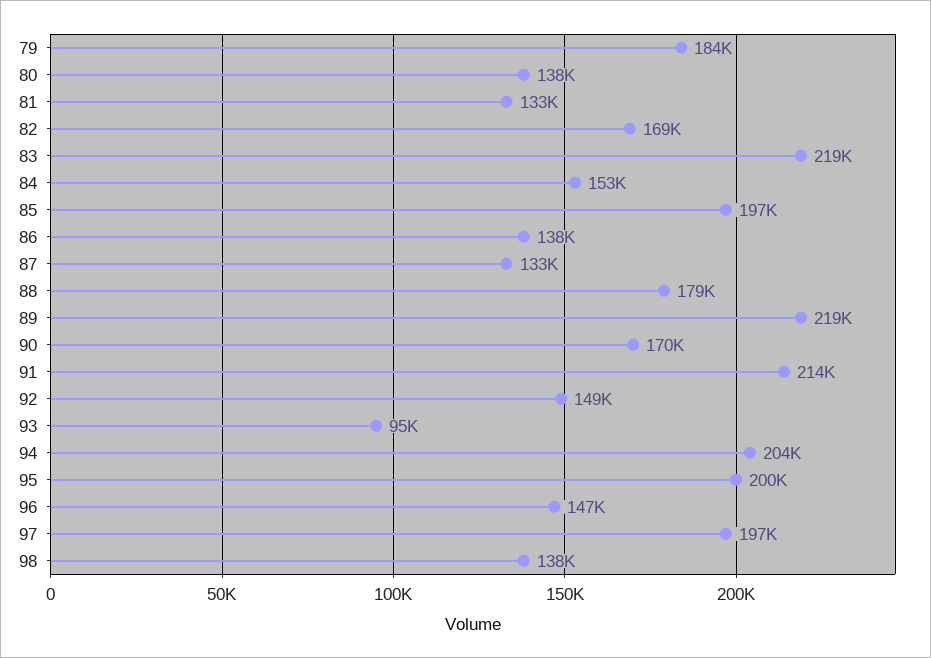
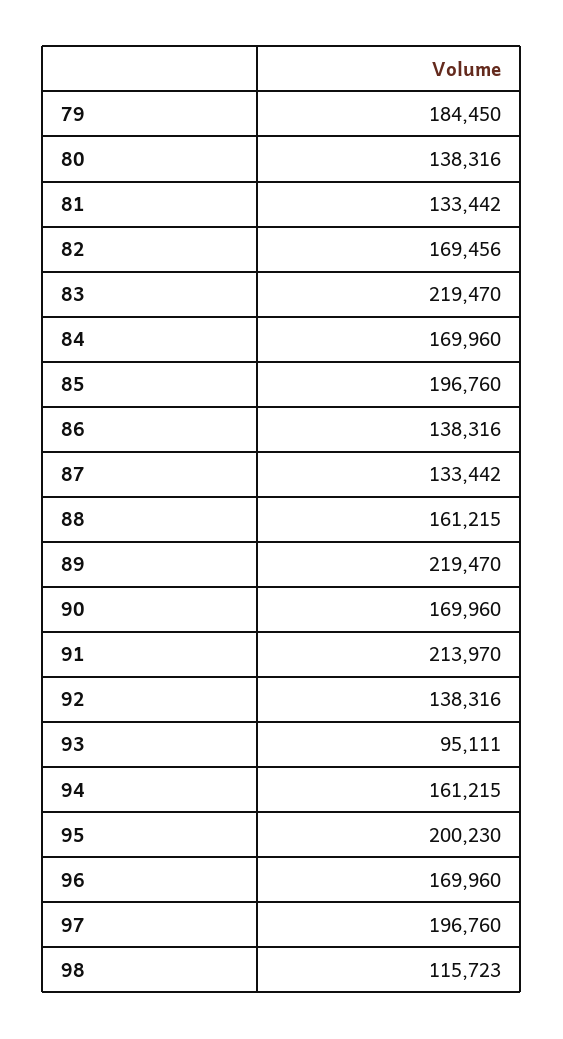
  {
    "79": 184450,
    "80": 138316,
    "81": 133442,
    "82": 169456,
    "83": 219470,
-   "84": 153000,
+   "84": 169960,
    "85": 196760,
    "86": 138316,
    "87": 133442,
-   "88": 179000,
+   "88": 161215,
    "89": 219470,
    "90": 169960,
    "91": 213970,
-   "92": 149000,
+   "92": 138316,
    "93": 95111,
-   "94": 204000,
+   "94": 161215,
    "95": 200230,
-   "96": 147000,
+   "96": 169960,
    "97": 196760,
-   "98": 138000
+   "98": 115723
  }

